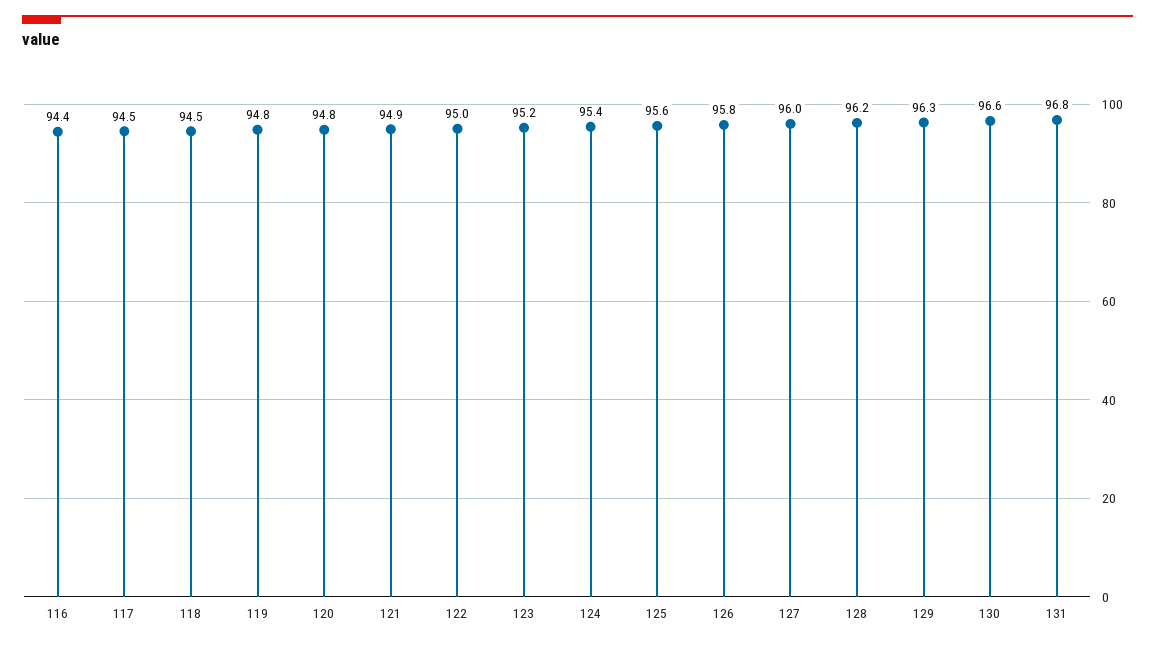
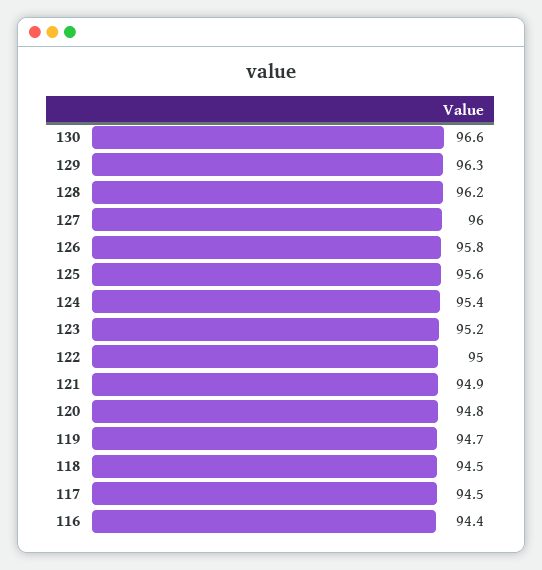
  {
    "116": 94.4,
    "117": 94.5,
    "118": 94.5,
-   "119": 94.8,
+   "119": 94.7,
    "120": 94.8,
    "121": 94.9,
    "122": 95,
    "123": 95.2,
    "124": 95.4,
    "125": 95.6,
    "126": 95.8,
    "127": 96,
    "128": 96.2,
    "129": 96.3,
-   "130": 96.6,
+   "130": 96.6
-   "131": 96.8
  }

